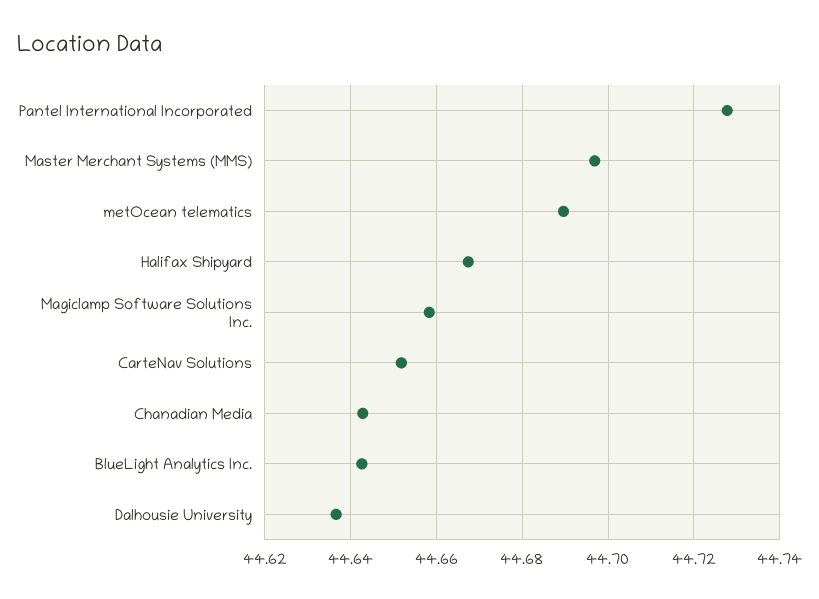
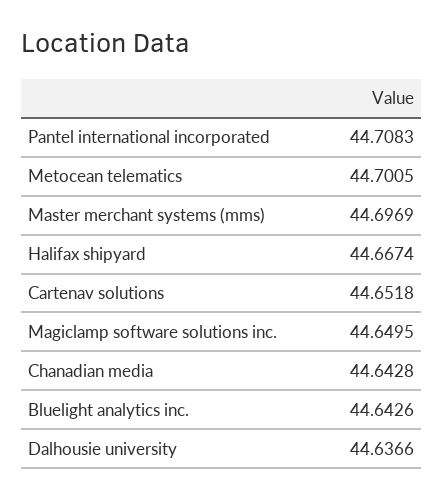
  {
-   "Pantel International Incorporated": 44.728,
+   "Pantel International Incorporated": 44.7083,
    "Master Merchant Systems (MMS)": 44.6969,
-   "metOcean telematics": 44.69,
+   "metOcean telematics": 44.7005,
    "Halifax Shipyard": 44.6674,
-   "Magiclamp Software Solutions Inc.": 44.658,
+   "Magiclamp Software Solutions Inc.": 44.6495,
    "CarteNav Solutions": 44.6518,
    "Chanadian Media": 44.6428,
    "BlueLight Analytics Inc.": 44.6426,
    "Dalhousie University": 44.6366
  }

